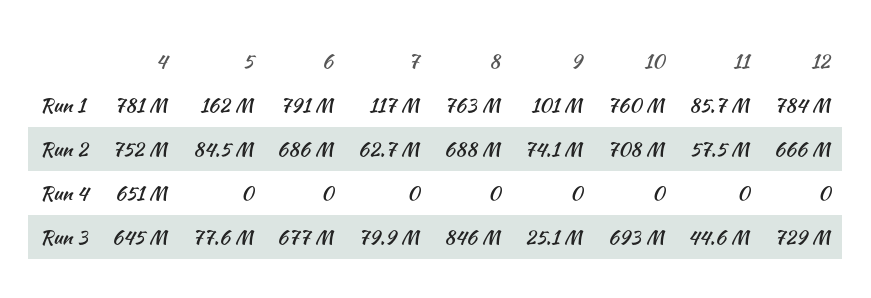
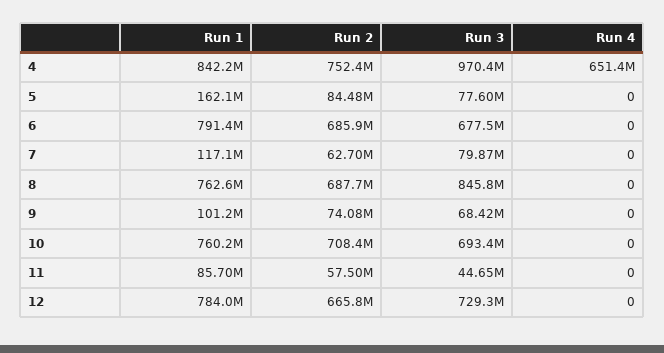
  {
    "4": {
-     "Run 1": 781000000,
+     "Run 1": 842200000,
      "Run 2": 752400000,
      "Run 4": 651400000,
-     "Run 3": 645000000
+     "Run 3": 970400000
    },
    "5": {
      "Run 1": 162100000,
      "Run 2": 84480000,
      "Run 4": 0,
      "Run 3": 77600000
    },
    "6": {
      "Run 1": 791400000,
      "Run 2": 685900000,
      "Run 4": 0,
      "Run 3": 677500000
    },
    "7": {
      "Run 1": 117100000,
      "Run 2": 62700000,
      "Run 4": 0,
      "Run 3": 79870000
    },
    "8": {
      "Run 1": 762600000,
      "Run 2": 687700000,
      "Run 4": 0,
      "Run 3": 845800000
    },
    "9": {
      "Run 1": 101200000,
      "Run 2": 74080000,
      "Run 4": 0,
-     "Run 3": 25100000
+     "Run 3": 68420000
    },
    "10": {
      "Run 1": 760200000,
      "Run 2": 708400000,
      "Run 4": 0,
      "Run 3": 693400000
    },
    "11": {
      "Run 1": 85700000,
      "Run 2": 57500000,
      "Run 4": 0,
      "Run 3": 44650000
    },
    "12": {
      "Run 1": 784000000,
      "Run 2": 665800000,
      "Run 4": 0,
      "Run 3": 729300000
    }
  }

